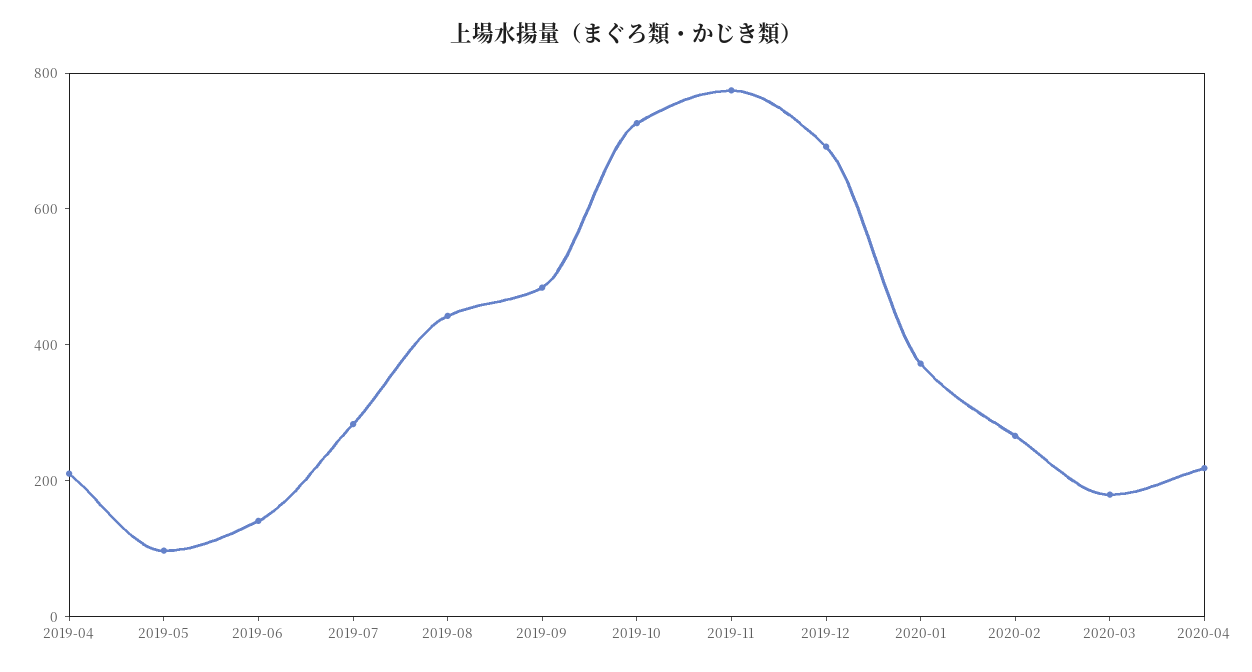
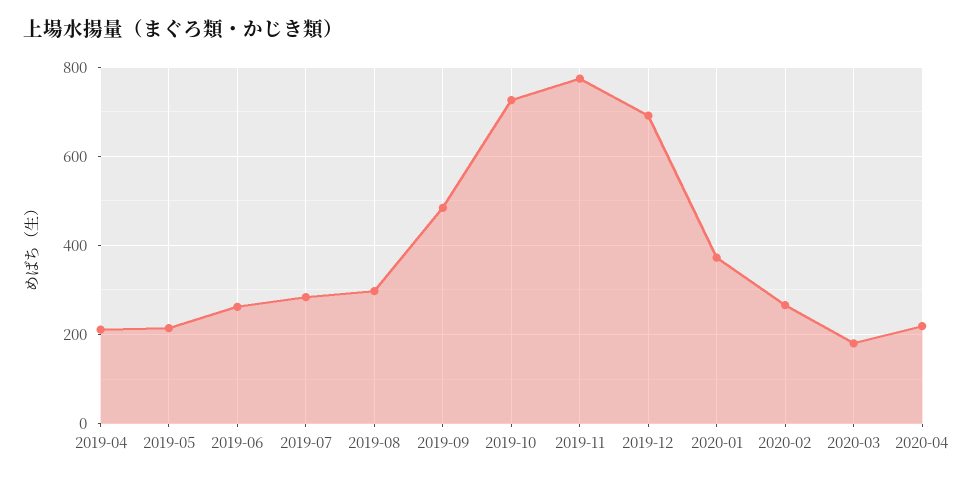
  {
    "2019-04": 220,
-   "2019-05": 100,
+   "2019-05": 220,
-   "2019-06": 150,
+   "2019-06": 260,
    "2019-07": 280,
-   "2019-08": 450,
+   "2019-08": 300,
    "2019-09": 480,
    "2019-10": 720,
    "2019-11": 780,
    "2019-12": 700,
    "2020-01": 380,
    "2020-02": 260,
    "2020-03": 180,
    "2020-04": 220
  }

